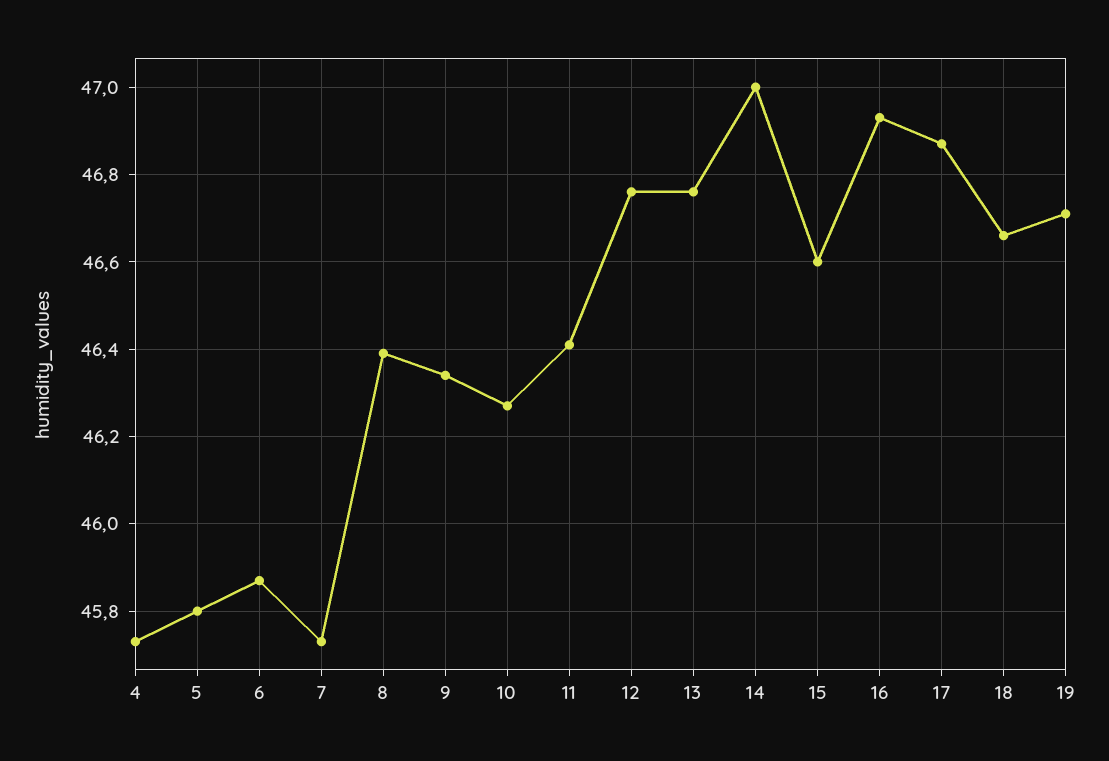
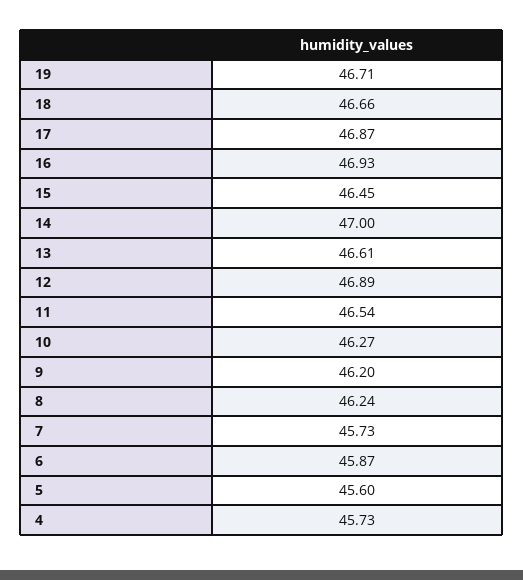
  {
    "4": 45.73,
-   "5": 45.8,
+   "5": 45.6,
    "6": 45.87,
    "7": 45.73,
-   "8": 46.4,
+   "8": 46.24,
-   "9": 46.35,
+   "9": 46.2,
    "10": 46.27,
-   "11": 46.4,
+   "11": 46.54,
-   "12": 46.75,
+   "12": 46.89,
-   "13": 46.75,
+   "13": 46.61,
    "14": 47,
-   "15": 46.6,
+   "15": 46.45,
    "16": 46.93,
    "17": 46.87,
    "18": 46.66,
    "19": 46.71
  }

